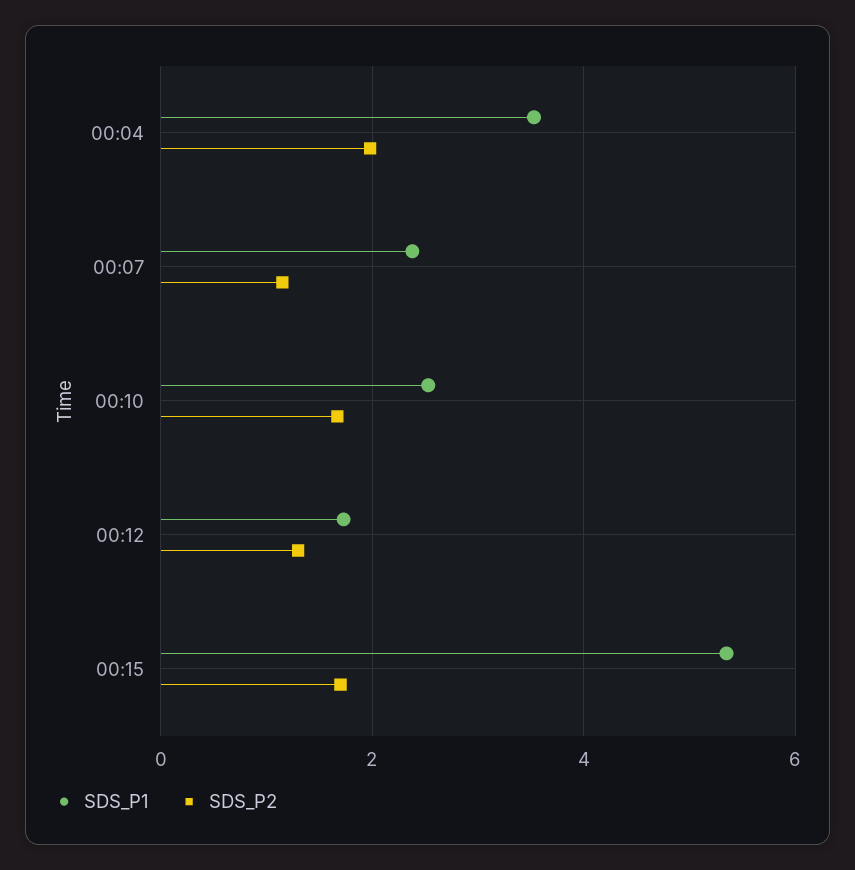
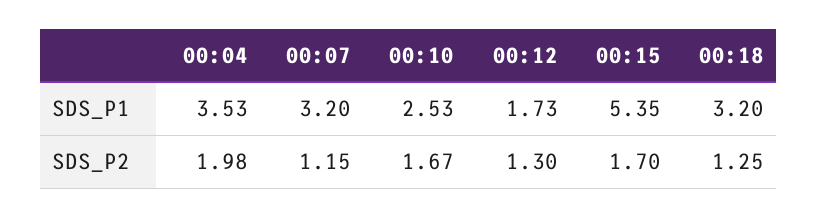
  {
    "SDS_P1": {
      "00:04": 3.53,
-     "00:07": 2.4,
+     "00:07": 3.2,
      "00:10": 2.53,
      "00:12": 1.73,
-     "00:15": 5.35
+     "00:15": 5.35,
+     "00:18": 3.2
    },
    "SDS_P2": {
      "00:04": 1.98,
      "00:07": 1.15,
      "00:10": 1.67,
      "00:12": 1.3,
-     "00:15": 1.7
+     "00:15": 1.7,
+     "00:18": 1.25
    }
  }

